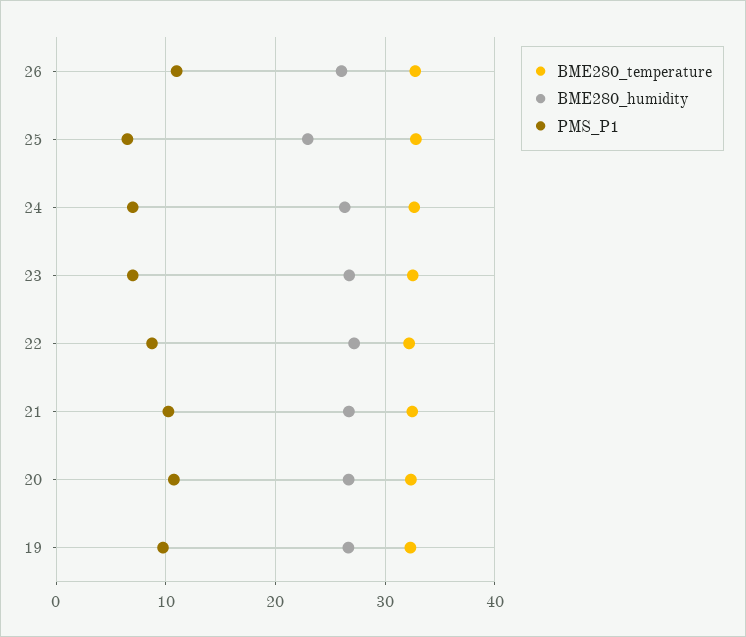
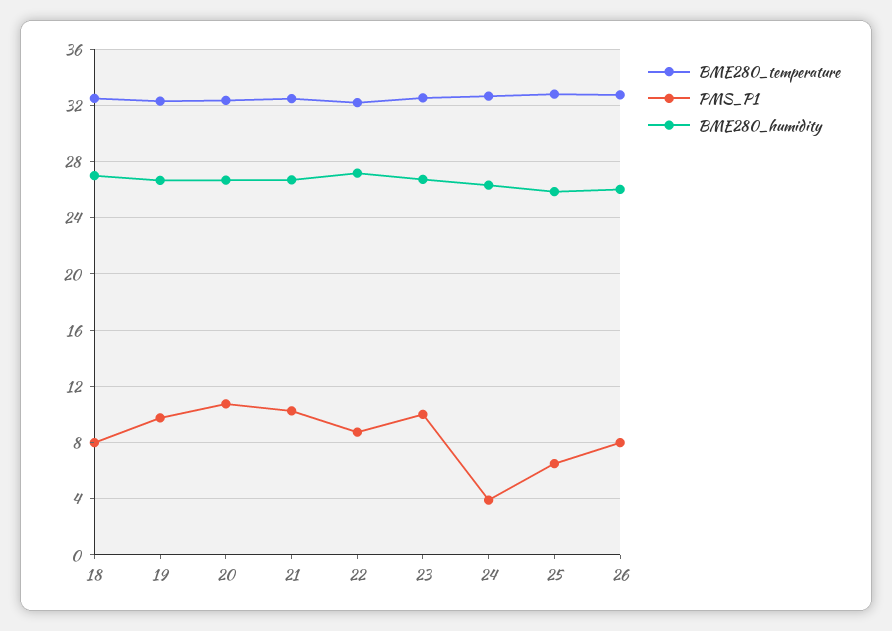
  {
    "BME280_temperature": {
      "26": 33,
      "25": 33,
      "24": 32.5,
      "23": 32.5,
      "22": 32,
      "21": 32.5,
      "20": 32.5,
-     "19": 32.5
+     "19": 32.5,
+     "18": 32.5
    },
    "BME280_humidity": {
      "26": 26,
-     "25": 23,
+     "25": 26,
      "24": 26.5,
      "23": 26.5,
      "22": 27,
      "21": 26.5,
      "20": 26.5,
-     "19": 26.5
+     "19": 26.5,
+     "18": 27
    },
    "PMS_P1": {
-     "26": 11,
+     "26": 8,
      "25": 6.5,
-     "24": 7,
+     "24": 4,
-     "23": 7,
+     "23": 10,
      "22": 9,
      "21": 10.5,
      "20": 11,
-     "19": 10
+     "19": 10,
+     "18": 8
    }
  }

